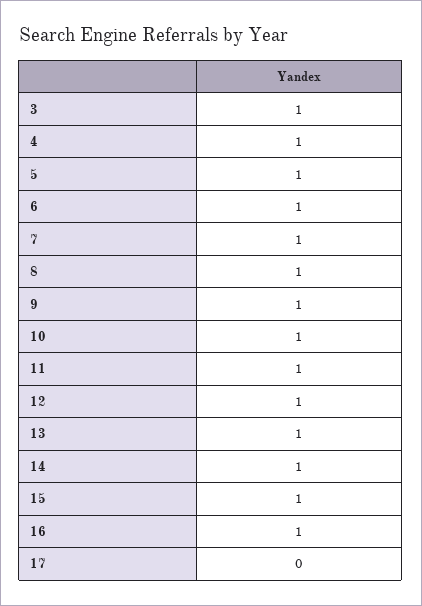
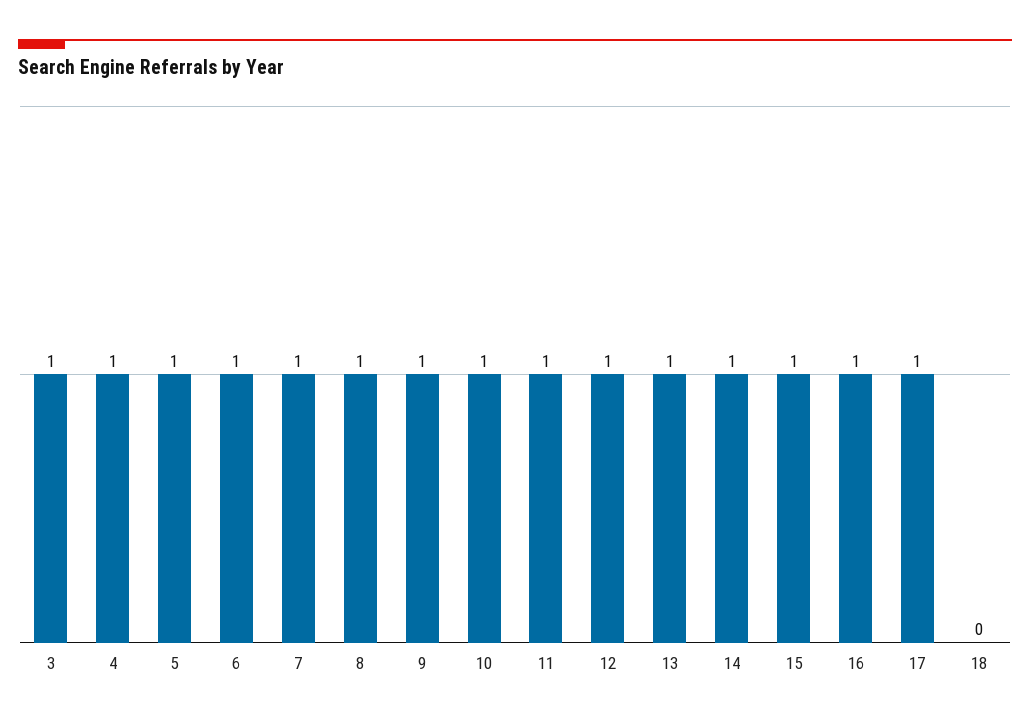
  {
    "3": 1,
    "4": 1,
    "5": 1,
    "6": 1,
    "7": 1,
    "8": 1,
    "9": 1,
    "10": 1,
    "11": 1,
    "12": 1,
    "13": 1,
    "14": 1,
    "15": 1,
    "16": 1,
-   "17": 0
+   "17": 1,
+   "18": 0
  }

